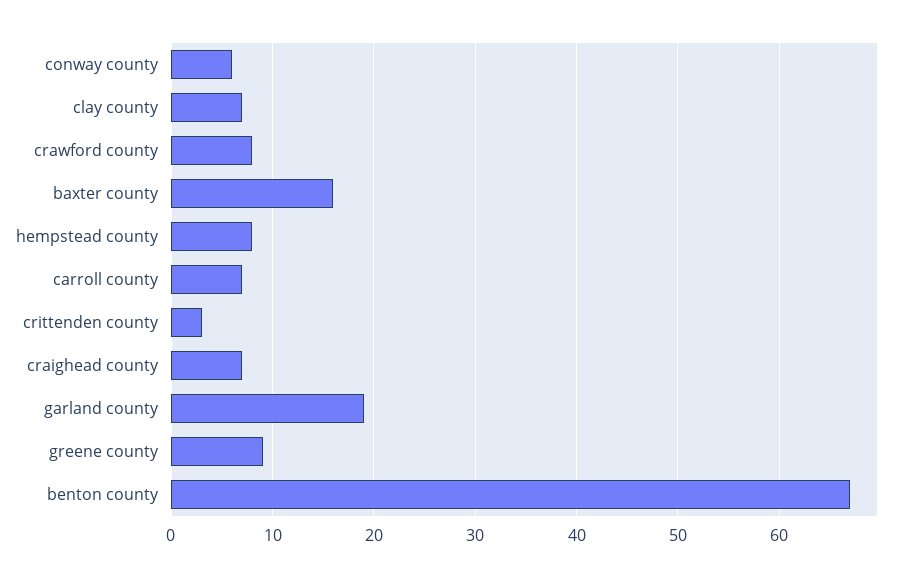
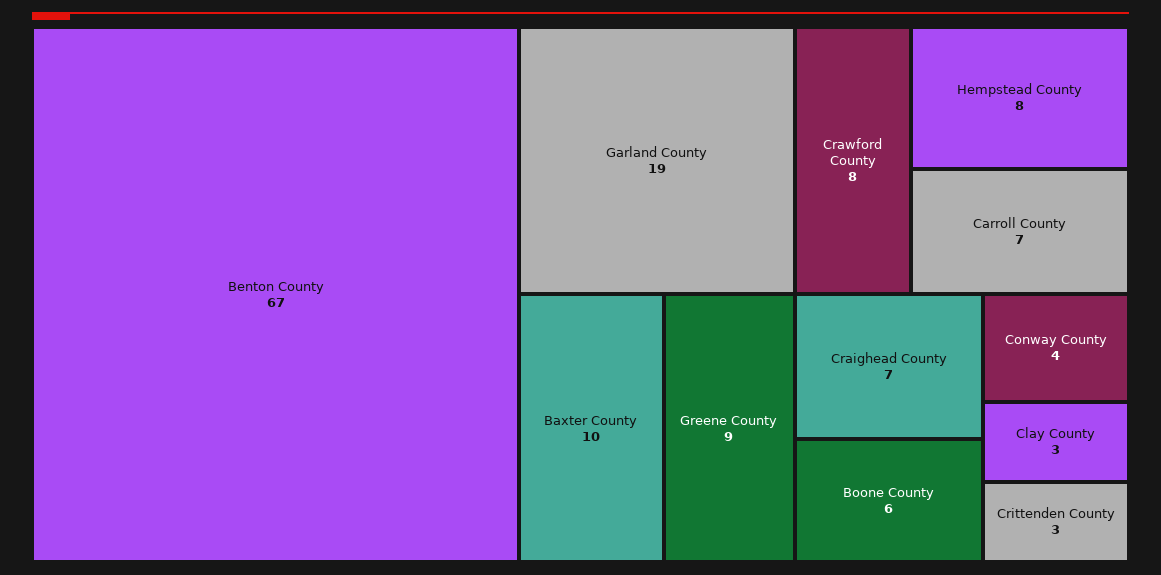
  {
-   "conway county": 6,
+   "conway county": 4,
-   "clay county": 7,
+   "clay county": 3,
    "crawford county": 8,
-   "baxter county": 16,
+   "baxter county": 10,
    "hempstead county": 8,
    "carroll county": 7,
    "crittenden county": 3,
    "craighead county": 7,
    "garland county": 19,
    "greene county": 9,
-   "benton county": 67
+   "benton county": 67,
+   "Boone County": 6
  }

